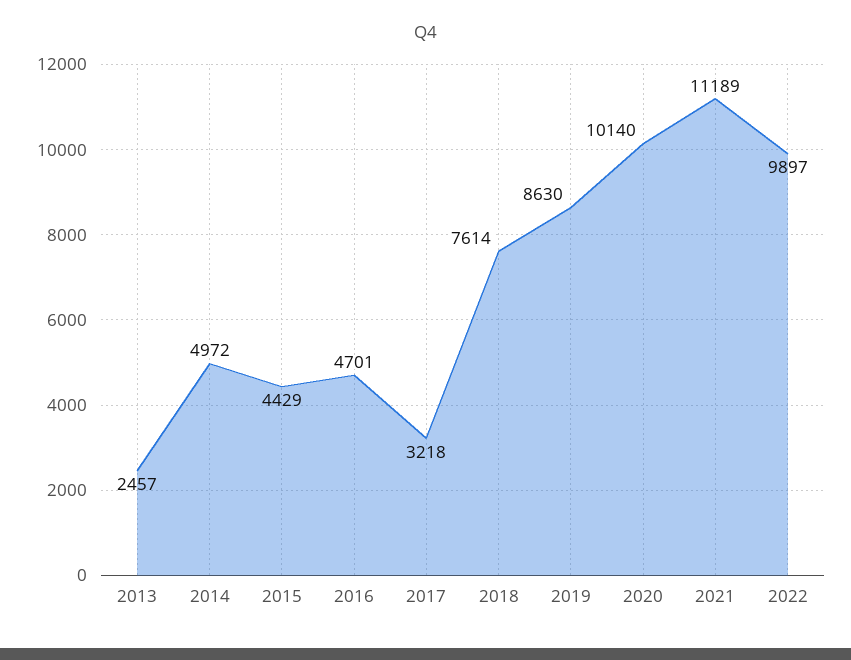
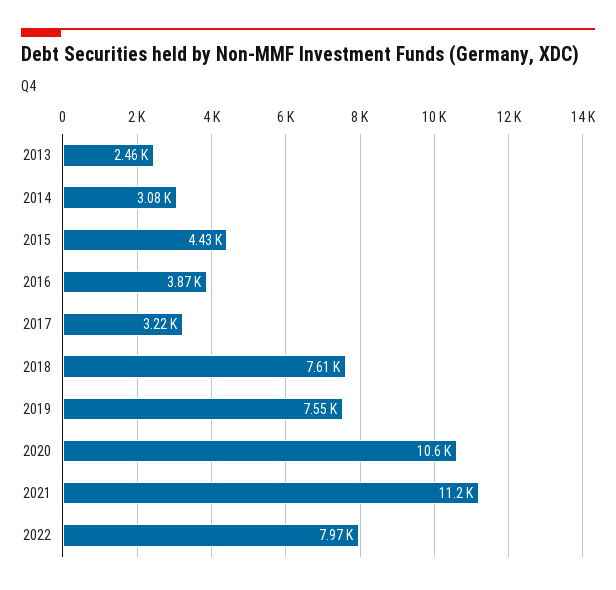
  {
    "2013": 2457,
-   "2014": 4972,
+   "2014": 3080,
    "2015": 4429,
-   "2016": 4701,
+   "2016": 3870,
    "2017": 3218,
    "2018": 7614,
-   "2019": 8630,
+   "2019": 7550,
-   "2020": 10140,
+   "2020": 10600,
    "2021": 11189,
-   "2022": 9897
+   "2022": 7970
  }

